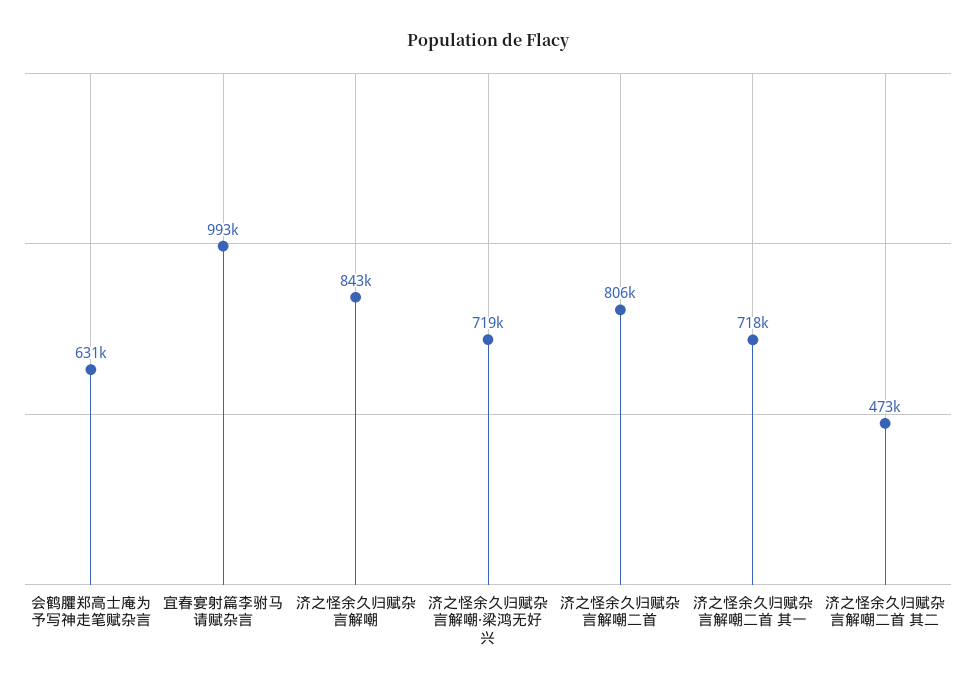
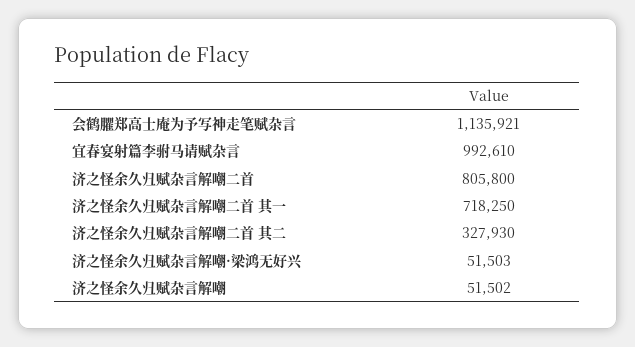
  {
-   "会鹤臞郑高士庵为予写神走笔赋杂言": 631000,
+   "会鹤臞郑高士庵为予写神走笔赋杂言": 1135921,
    "宜春宴射篇李驸马请赋杂言": 992610,
-   "济之怪余久归赋杂言解嘲": 843000,
+   "济之怪余久归赋杂言解嘲": 51502,
-   "济之怪余久归赋杂言解嘲·梁鸿无好兴": 719000,
+   "济之怪余久归赋杂言解嘲·梁鸿无好兴": 51503,
    "济之怪余久归赋杂言解嘲二首": 805800,
    "济之怪余久归赋杂言解嘲二首 其一": 718250,
-   "济之怪余久归赋杂言解嘲二首 其二": 473000
+   "济之怪余久归赋杂言解嘲二首 其二": 327930
  }

